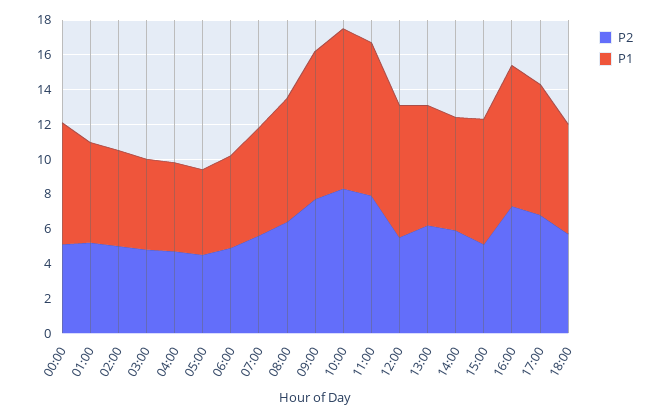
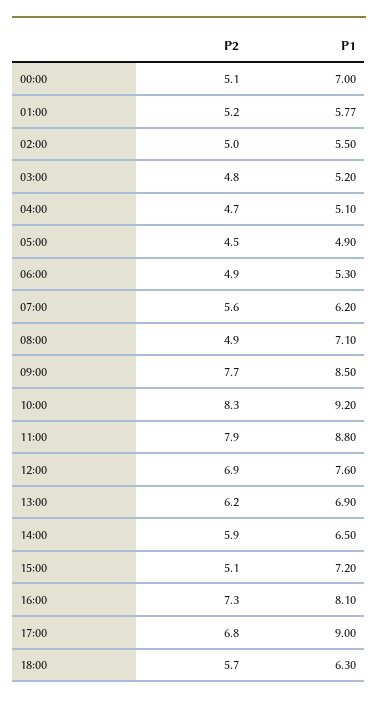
  {
    "P2": {
      "00:00": 5.1,
      "01:00": 5.2,
      "02:00": 5,
      "03:00": 4.8,
      "04:00": 4.7,
      "05:00": 4.5,
      "06:00": 4.9,
      "07:00": 5.6,
-     "08:00": 6.5,
+     "08:00": 4.9,
      "09:00": 7.7,
      "10:00": 8.3,
      "11:00": 7.9,
-     "12:00": 5.5,
+     "12:00": 6.9,
      "13:00": 6.2,
      "14:00": 5.9,
      "15:00": 5.1,
      "16:00": 7.3,
      "17:00": 6.8,
      "18:00": 5.7
    },
    "P1": {
      "00:00": 7,
      "01:00": 5.77,
      "02:00": 5.5,
      "03:00": 5.2,
      "04:00": 5.1,
      "05:00": 4.9,
      "06:00": 5.3,
      "07:00": 6.2,
      "08:00": 7.1,
      "09:00": 8.5,
      "10:00": 9.2,
      "11:00": 8.8,
      "12:00": 7.6,
      "13:00": 6.9,
      "14:00": 6.5,
      "15:00": 7.2,
      "16:00": 8.1,
-     "17:00": 7.5,
+     "17:00": 9,
      "18:00": 6.3
    }
  }

